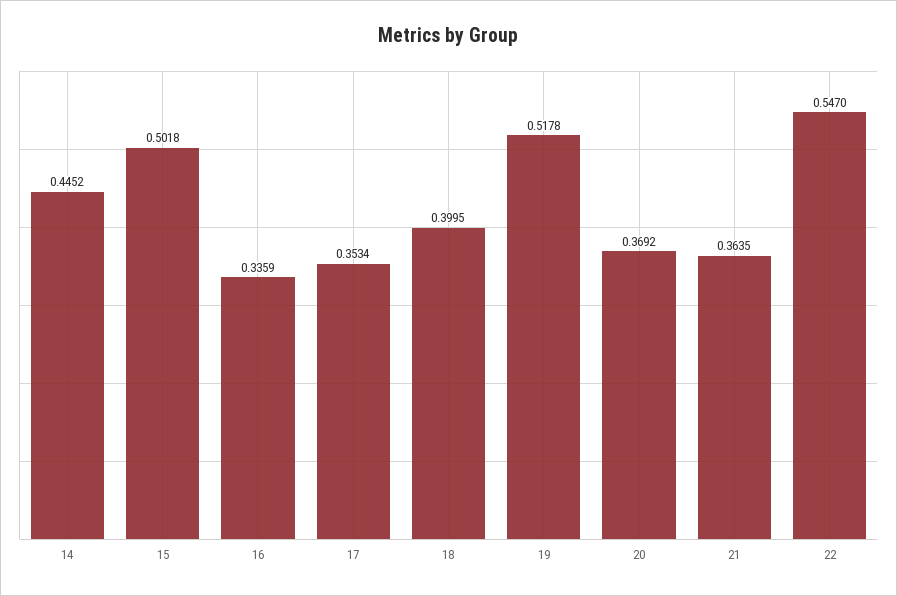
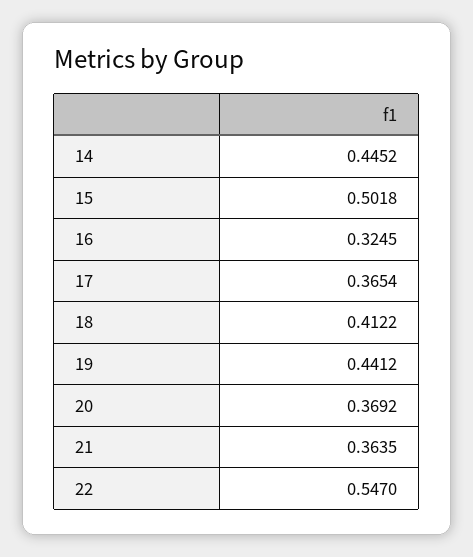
  {
    "14": 0.4452,
    "15": 0.5018,
-   "16": 0.3359,
+   "16": 0.3245,
-   "17": 0.3534,
+   "17": 0.3654,
-   "18": 0.3995,
+   "18": 0.4122,
-   "19": 0.5178,
+   "19": 0.4412,
    "20": 0.3692,
    "21": 0.3635,
    "22": 0.547
  }

